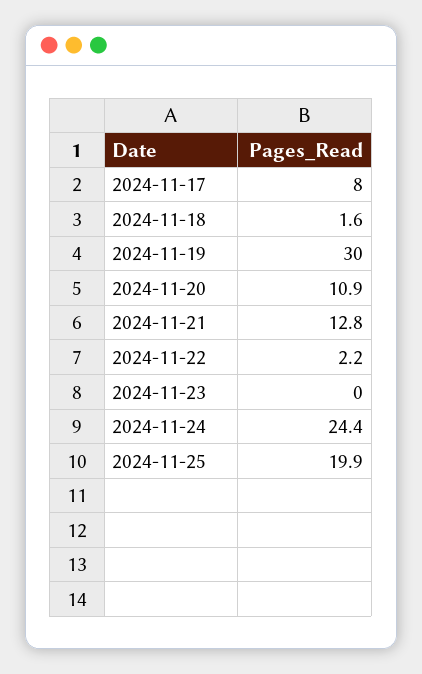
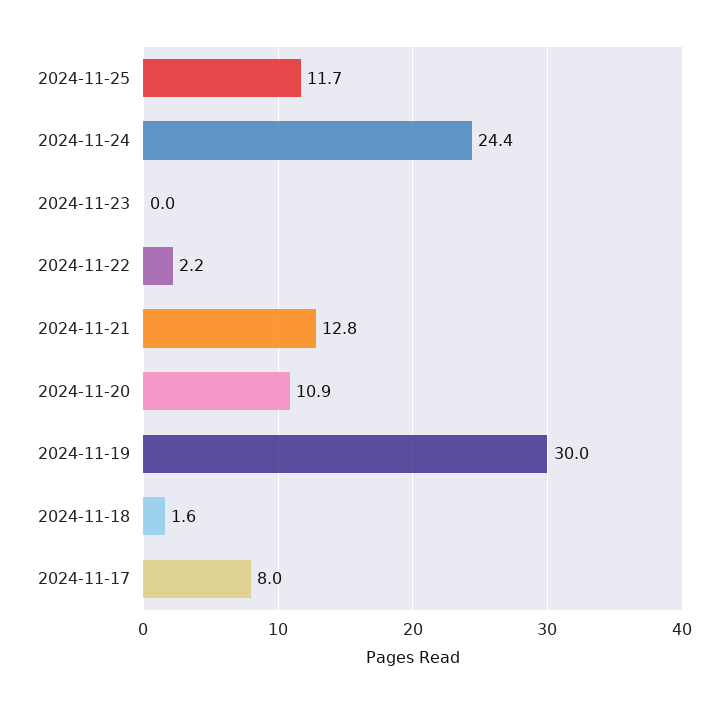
  {
    "2024-11-17": 8,
    "2024-11-18": 1.6,
    "2024-11-19": 30,
    "2024-11-20": 10.9,
    "2024-11-21": 12.8,
    "2024-11-22": 2.2,
    "2024-11-23": 0,
    "2024-11-24": 24.4,
-   "2024-11-25": 19.9
+   "2024-11-25": 11.7
  }

